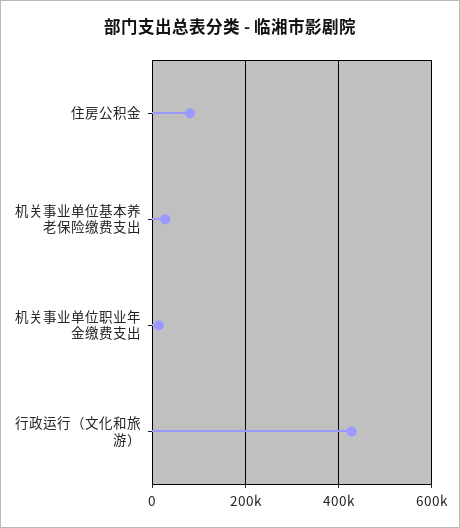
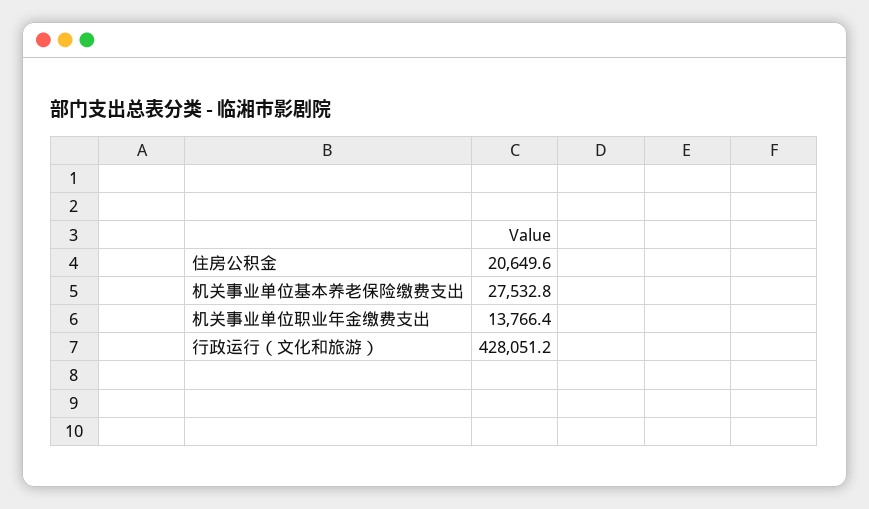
  {
-   "住房公积金": 80000,
+   "住房公积金": 20649.6,
    "机关事业单位基本养老保险缴费支出": 27532.8,
    "机关事业单位职业年金缴费支出": 13766.4,
    "行政运行（文化和旅游）": 428051.2
  }

